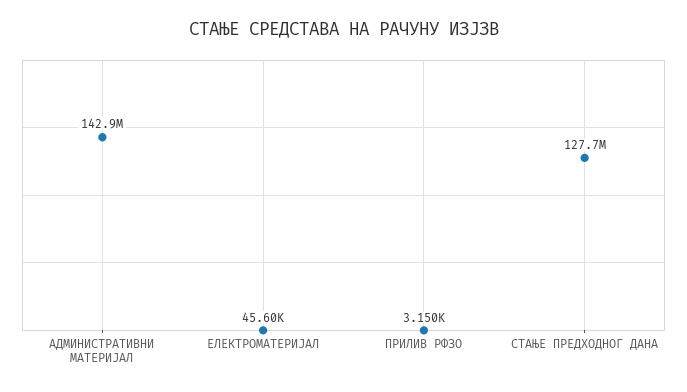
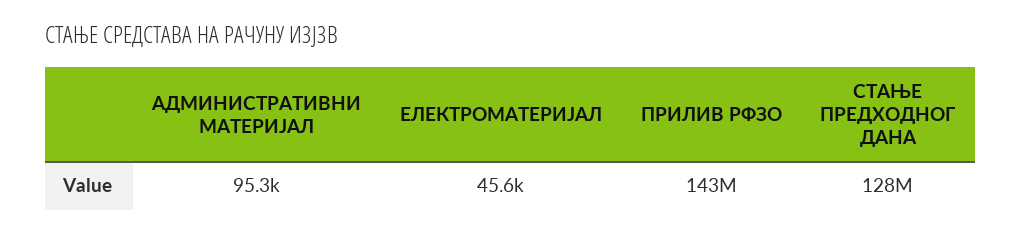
  {
-   "АДМИНИСТРАТИВНИ МАТЕРИЈАЛ": 142900000,
+   "АДМИНИСТРАТИВНИ МАТЕРИЈАЛ": 95300,
    "ЕЛЕКТРОМАТЕРИЈАЛ": 45600,
-   "ПРИЛИВ РФЗО": 3150,
+   "ПРИЛИВ РФЗО": 143000000,
    "СТАЊЕ ПРЕДХОДНОГ ДАНА": 127700000
  }

